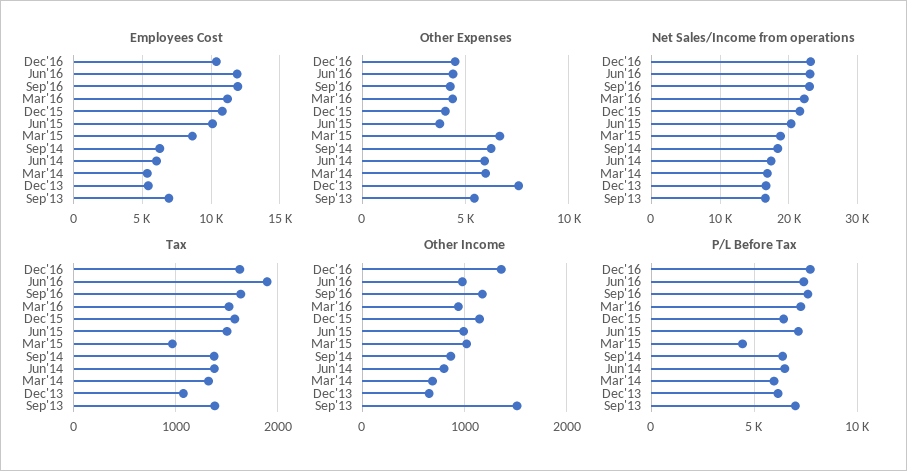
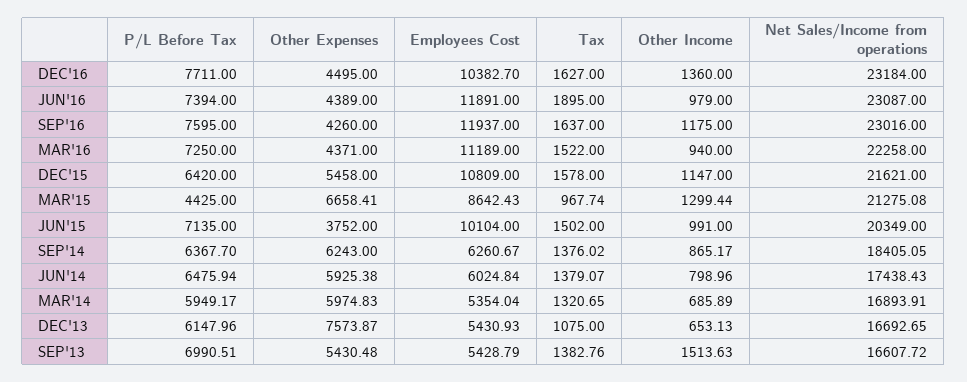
  {
    "Employees Cost": {
      "Dec'16": 10382.7,
      "Jun'16": 11891,
      "Sep'16": 11937,
      "Mar'16": 11189,
      "Dec'15": 10809,
      "Jun'15": 10104,
      "Mar'15": 8642.43,
      "Sep'14": 6260.67,
      "Jun'14": 6024.84,
      "Mar'14": 5354.04,
      "Dec'13": 5430.93,
-     "Sep'13": 7000
+     "Sep'13": 5428.79
    },
    "Other Expenses": {
      "Dec'16": 4495,
      "Jun'16": 4389,
      "Sep'16": 4260,
      "Mar'16": 4371,
-     "Dec'15": 4000,
+     "Dec'15": 5458,
      "Jun'15": 3752,
      "Mar'15": 6658.41,
      "Sep'14": 6243,
      "Jun'14": 5925.38,
      "Mar'14": 5974.83,
      "Dec'13": 7573.87,
      "Sep'13": 5430.48
    },
    "Net Sales/Income from operations": {
      "Dec'16": 23184,
      "Jun'16": 23087,
      "Sep'16": 23016,
      "Mar'16": 22258,
      "Dec'15": 21621,
      "Jun'15": 20349,
-     "Mar'15": 19000,
+     "Mar'15": 21275.08,
      "Sep'14": 18405.05,
      "Jun'14": 17438.43,
      "Mar'14": 16893.91,
      "Dec'13": 16692.65,
      "Sep'13": 16607.72
    },
    "Tax": {
      "Dec'16": 1627,
      "Jun'16": 1895,
      "Sep'16": 1637,
      "Mar'16": 1522,
      "Dec'15": 1578,
      "Jun'15": 1502,
      "Mar'15": 967.74,
      "Sep'14": 1376.02,
      "Jun'14": 1379.07,
      "Mar'14": 1320.65,
      "Dec'13": 1075,
      "Sep'13": 1382.76
    },
    "Other Income": {
      "Dec'16": 1360,
      "Jun'16": 979,
      "Sep'16": 1175,
      "Mar'16": 940,
      "Dec'15": 1147,
      "Jun'15": 991,
-     "Mar'15": 1000,
+     "Mar'15": 1299.44,
      "Sep'14": 865.17,
      "Jun'14": 798.96,
      "Mar'14": 685.89,
      "Dec'13": 653.13,
      "Sep'13": 1513.63
    },
    "P/L Before Tax": {
      "Dec'16": 7711,
      "Jun'16": 7394,
      "Sep'16": 7595,
      "Mar'16": 7250,
      "Dec'15": 6420,
      "Jun'15": 7135,
      "Mar'15": 4425,
      "Sep'14": 6367.7,
      "Jun'14": 6475.94,
      "Mar'14": 5949.17,
      "Dec'13": 6147.96,
      "Sep'13": 6990.51
    }
  }

